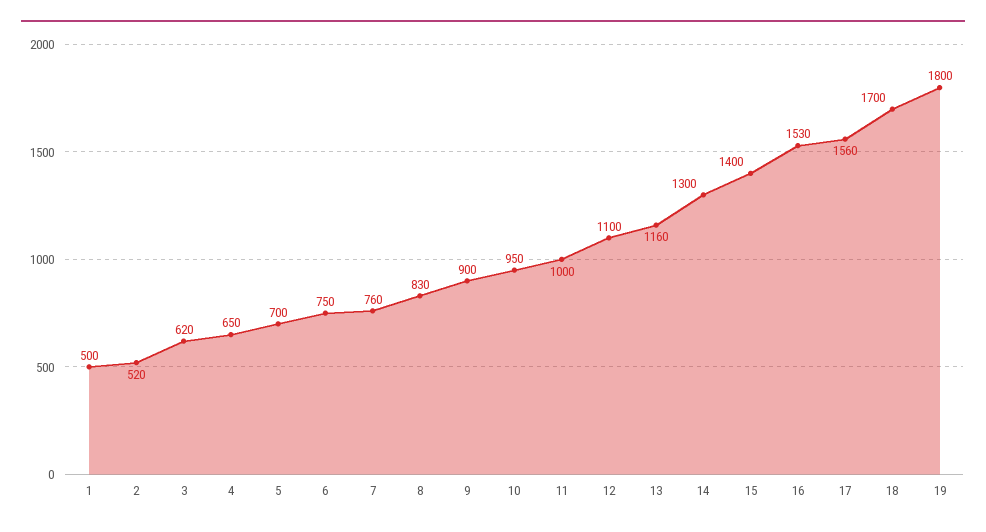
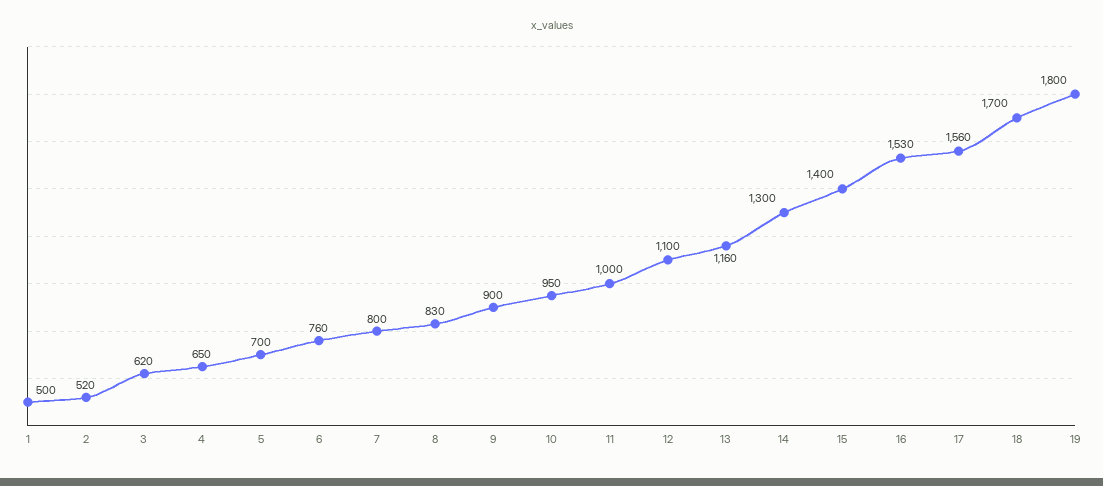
  {
    "1": 500,
    "2": 520,
    "3": 620,
    "4": 650,
    "5": 700,
-   "6": 750,
+   "6": 760,
-   "7": 760,
+   "7": 800,
    "8": 830,
    "9": 900,
    "10": 950,
    "11": 1000,
    "12": 1100,
    "13": 1160,
    "14": 1300,
    "15": 1400,
    "16": 1530,
    "17": 1560,
    "18": 1700,
    "19": 1800
  }

